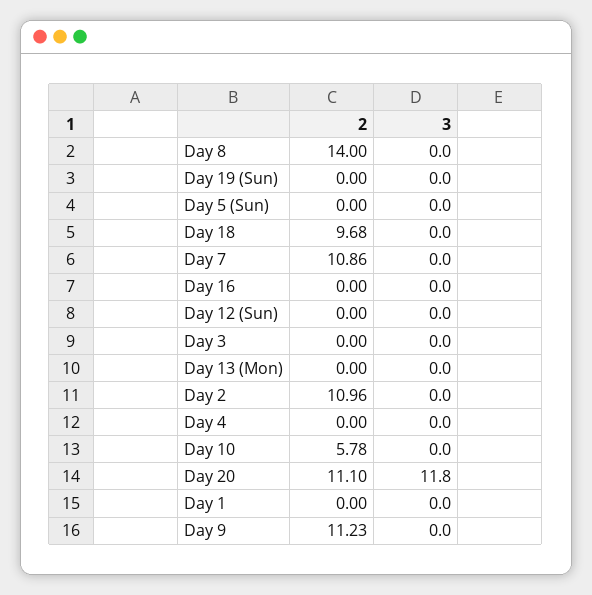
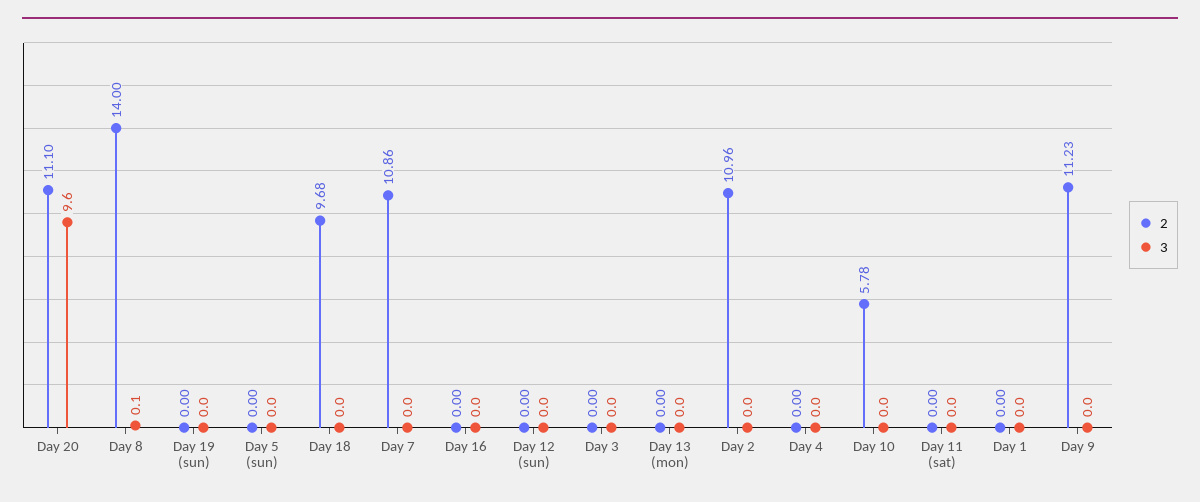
  {
    "2": {
      "Day 8": 14,
      "Day 19 (Sun)": 0,
      "Day 5 (Sun)": 0,
      "Day 18": 9.68,
      "Day 7": 10.86,
      "Day 16": 0,
      "Day 12 (Sun)": 0,
      "Day 3": 0,
      "Day 13 (Mon)": 0,
      "Day 2": 10.96,
      "Day 4": 0,
      "Day 10": 5.78,
      "Day 20": 11.1,
      "Day 1": 0,
-     "Day 9": 11.23
+     "Day 9": 11.23,
+     "Day 11 (sat)": 0
    },
    "3": {
-     "Day 8": 0,
+     "Day 8": 0.1,
      "Day 19 (Sun)": 0,
      "Day 5 (Sun)": 0,
      "Day 18": 0,
      "Day 7": 0,
      "Day 16": 0,
      "Day 12 (Sun)": 0,
      "Day 3": 0,
      "Day 13 (Mon)": 0,
      "Day 2": 0,
      "Day 4": 0,
      "Day 10": 0,
-     "Day 20": 11.8,
+     "Day 20": 9.6,
      "Day 1": 0,
-     "Day 9": 0
+     "Day 9": 0,
+     "Day 11 (sat)": 0
    }
  }

